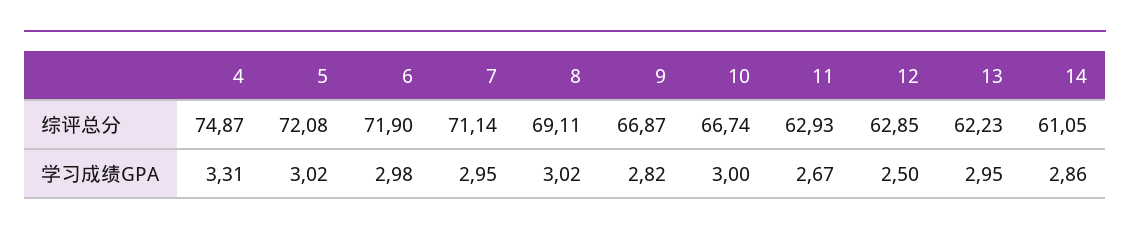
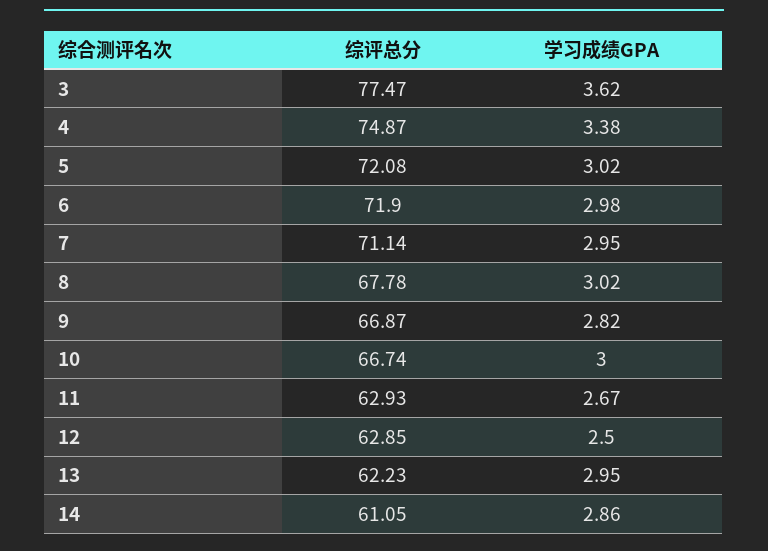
  {
    "4": {
      "综评总分": 74.87,
-     "学习成绩GPA": 3.31
+     "学习成绩GPA": 3.38
    },
    "5": {
      "综评总分": 72.08,
      "学习成绩GPA": 3.02
    },
    "6": {
      "综评总分": 71.9,
      "学习成绩GPA": 2.98
    },
    "7": {
      "综评总分": 71.14,
      "学习成绩GPA": 2.95
    },
    "8": {
-     "综评总分": 69.11,
+     "综评总分": 67.78,
      "学习成绩GPA": 3.02
    },
    "9": {
      "综评总分": 66.87,
      "学习成绩GPA": 2.82
    },
    "10": {
      "综评总分": 66.74,
      "学习成绩GPA": 3
    },
    "11": {
      "综评总分": 62.93,
      "学习成绩GPA": 2.67
    },
    "12": {
      "综评总分": 62.85,
      "学习成绩GPA": 2.5
    },
    "13": {
      "综评总分": 62.23,
      "学习成绩GPA": 2.95
    },
    "14": {
      "综评总分": 61.05,
      "学习成绩GPA": 2.86
-   }
+   },
+   "3": {
+     "综评总分": 77.47,
+     "学习成绩GPA": 3.62
+   }
  }

